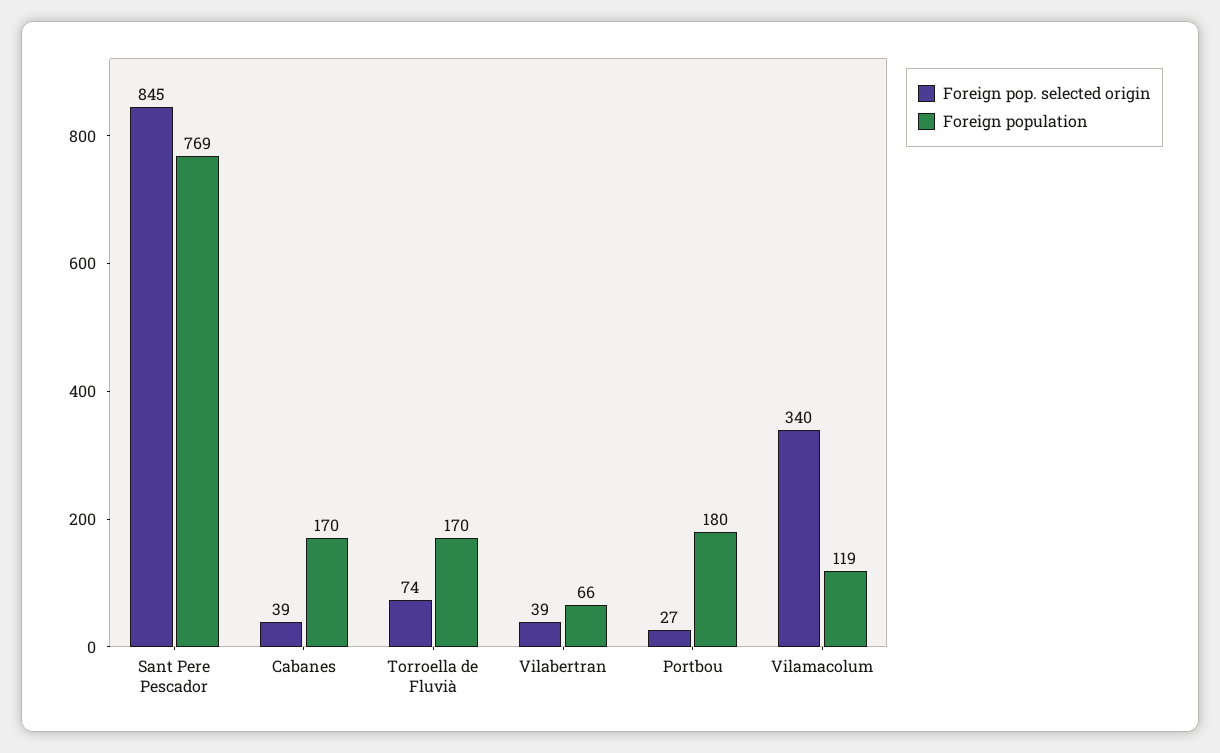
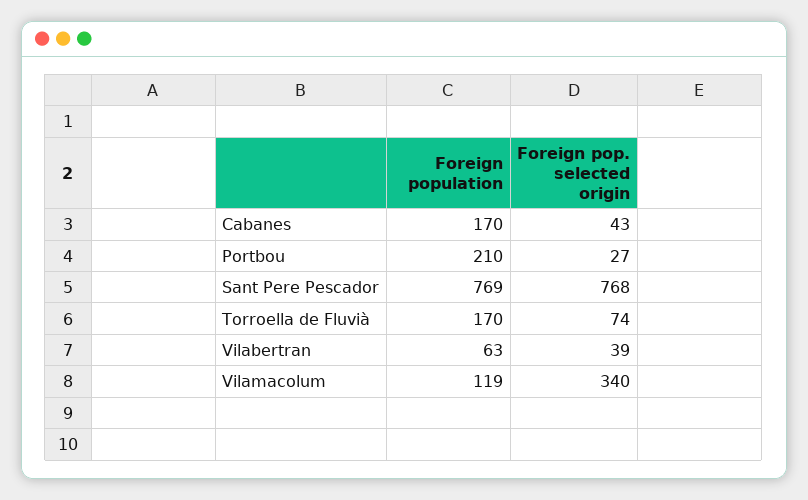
  {
    "Foreign pop. selected origin": {
-     "Sant Pere Pescador": 845,
+     "Sant Pere Pescador": 768,
-     "Cabanes": 39,
+     "Cabanes": 43,
      "Torroella de Fluvià": 74,
      "Vilabertran": 39,
      "Portbou": 27,
      "Vilamacolum": 340
    },
    "Foreign population": {
      "Sant Pere Pescador": 769,
      "Cabanes": 170,
      "Torroella de Fluvià": 170,
-     "Vilabertran": 66,
+     "Vilabertran": 63,
-     "Portbou": 180,
+     "Portbou": 210,
      "Vilamacolum": 119
    }
  }

